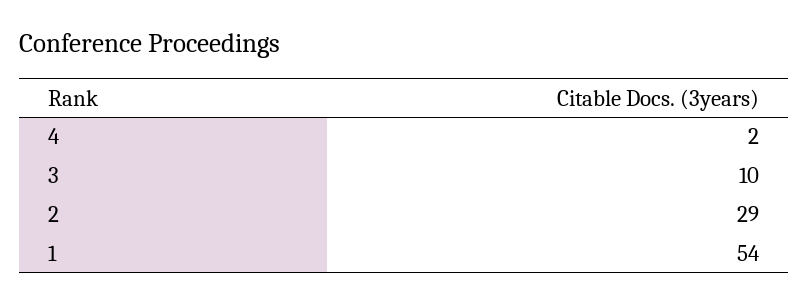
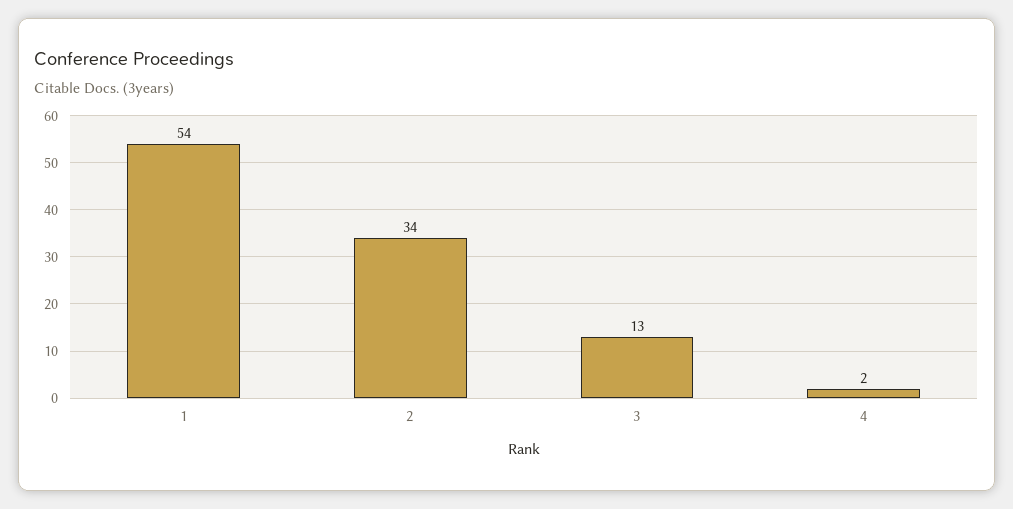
  {
    "4": 2,
-   "3": 10,
+   "3": 13,
-   "2": 29,
+   "2": 34,
    "1": 54
  }

